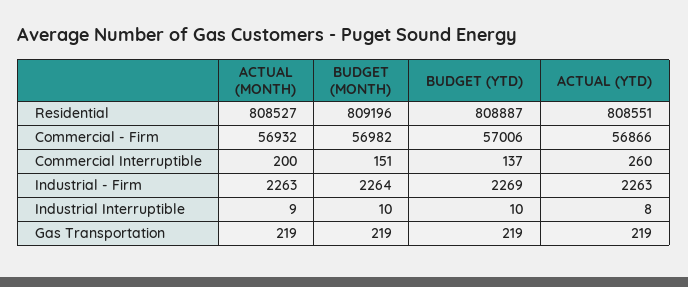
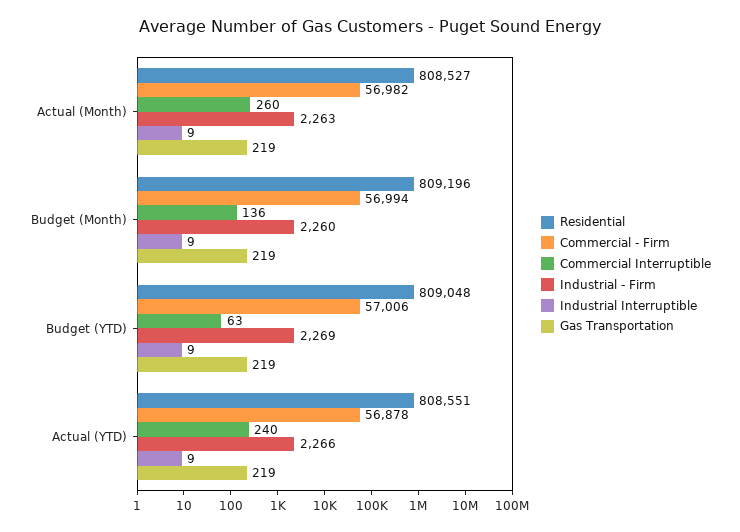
  {
    "Residential": {
      "ACTUAL (MONTH)": 808527,
      "BUDGET (MONTH)": 809196,
-     "BUDGET (YTD)": 808887,
+     "BUDGET (YTD)": 809048,
      "ACTUAL (YTD)": 808551
    },
    "Commercial - Firm": {
-     "ACTUAL (MONTH)": 56932,
+     "ACTUAL (MONTH)": 56982,
-     "BUDGET (MONTH)": 56982,
+     "BUDGET (MONTH)": 56994,
      "BUDGET (YTD)": 57006,
-     "ACTUAL (YTD)": 56866
+     "ACTUAL (YTD)": 56878
    },
    "Commercial Interruptible": {
-     "ACTUAL (MONTH)": 200,
+     "ACTUAL (MONTH)": 260,
-     "BUDGET (MONTH)": 151,
+     "BUDGET (MONTH)": 136,
-     "BUDGET (YTD)": 137,
+     "BUDGET (YTD)": 63,
-     "ACTUAL (YTD)": 260
+     "ACTUAL (YTD)": 240
    },
    "Industrial - Firm": {
      "ACTUAL (MONTH)": 2263,
-     "BUDGET (MONTH)": 2264,
+     "BUDGET (MONTH)": 2260,
      "BUDGET (YTD)": 2269,
-     "ACTUAL (YTD)": 2263
+     "ACTUAL (YTD)": 2266
    },
    "Industrial Interruptible": {
      "ACTUAL (MONTH)": 9,
-     "BUDGET (MONTH)": 10,
+     "BUDGET (MONTH)": 9,
-     "BUDGET (YTD)": 10,
+     "BUDGET (YTD)": 9,
-     "ACTUAL (YTD)": 8
+     "ACTUAL (YTD)": 9
    },
    "Gas Transportation": {
      "ACTUAL (MONTH)": 219,
      "BUDGET (MONTH)": 219,
      "BUDGET (YTD)": 219,
      "ACTUAL (YTD)": 219
    }
  }

